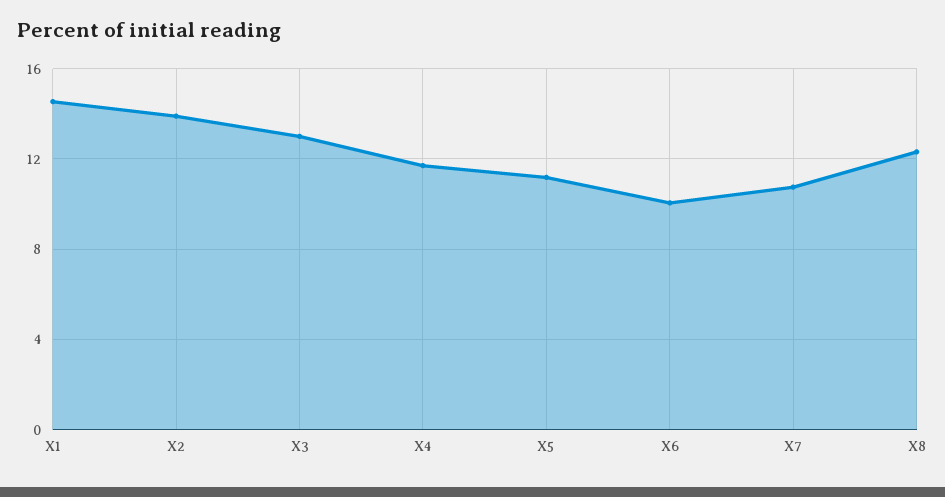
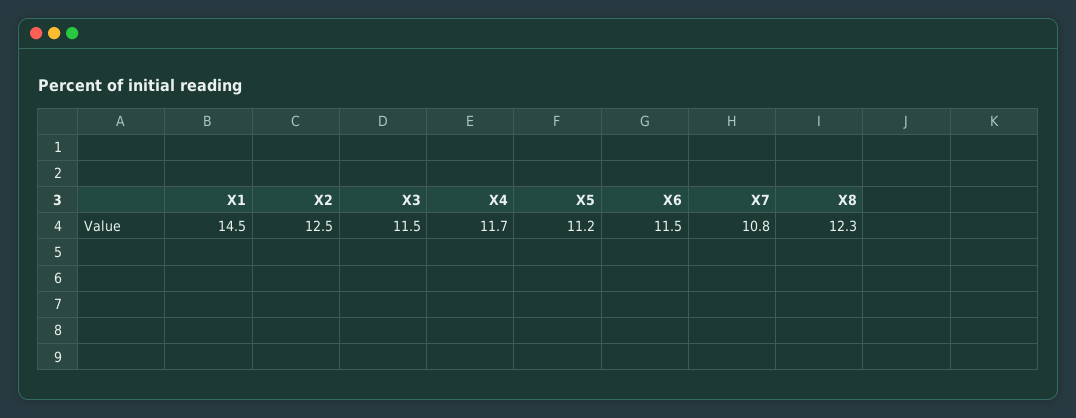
  {
    "X1": 14.5,
-   "X2": 14,
+   "X2": 12.5,
-   "X3": 13,
+   "X3": 11.5,
    "X4": 11.7,
    "X5": 11.2,
-   "X6": 10,
+   "X6": 11.5,
    "X7": 10.8,
    "X8": 12.3
  }

